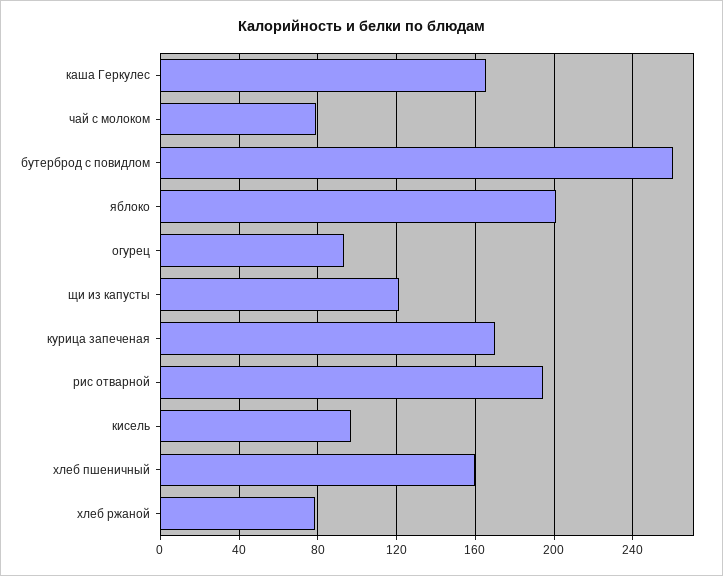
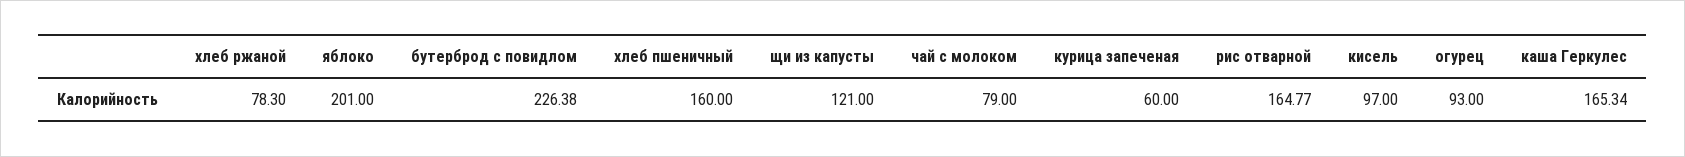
  {
    "каша Геркулес": 165.34,
    "чай с молоком": 79,
-   "бутерброд с повидлом": 260,
+   "бутерброд с повидлом": 226.38,
    "яблоко": 201,
    "огурец": 93,
    "щи из капусты": 121,
-   "курица запеченая": 170,
+   "курица запеченая": 60,
-   "рис отварной": 195,
+   "рис отварной": 164.77,
    "кисель": 97,
    "хлеб пшеничный": 160,
    "хлеб ржаной": 78.3
  }

